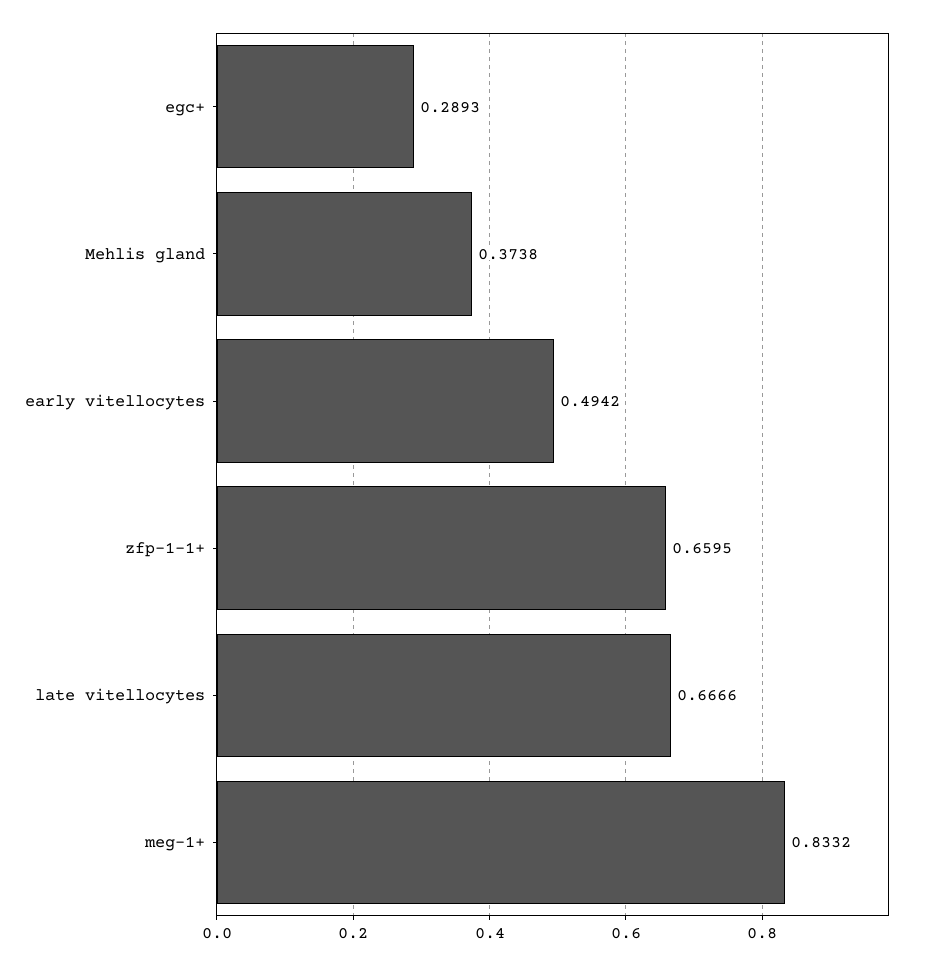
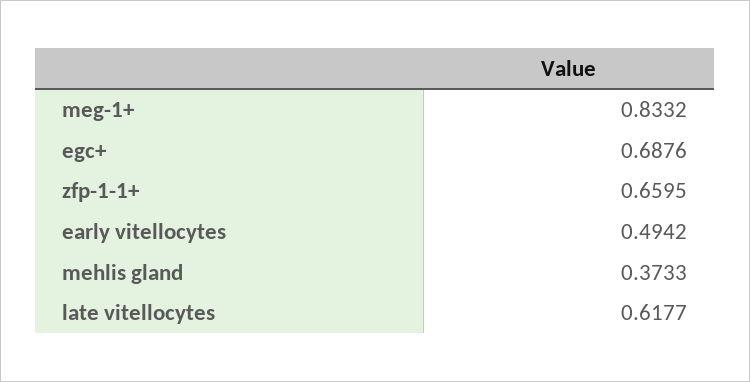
  {
-   "egc+": 0.2893,
+   "egc+": 0.6876,
-   "Mehlis gland": 0.3738,
+   "Mehlis gland": 0.3733,
    "early vitellocytes": 0.4942,
    "zfp-1-1+": 0.6595,
-   "late vitellocytes": 0.6666,
+   "late vitellocytes": 0.6177,
    "meg-1+": 0.8332
  }

